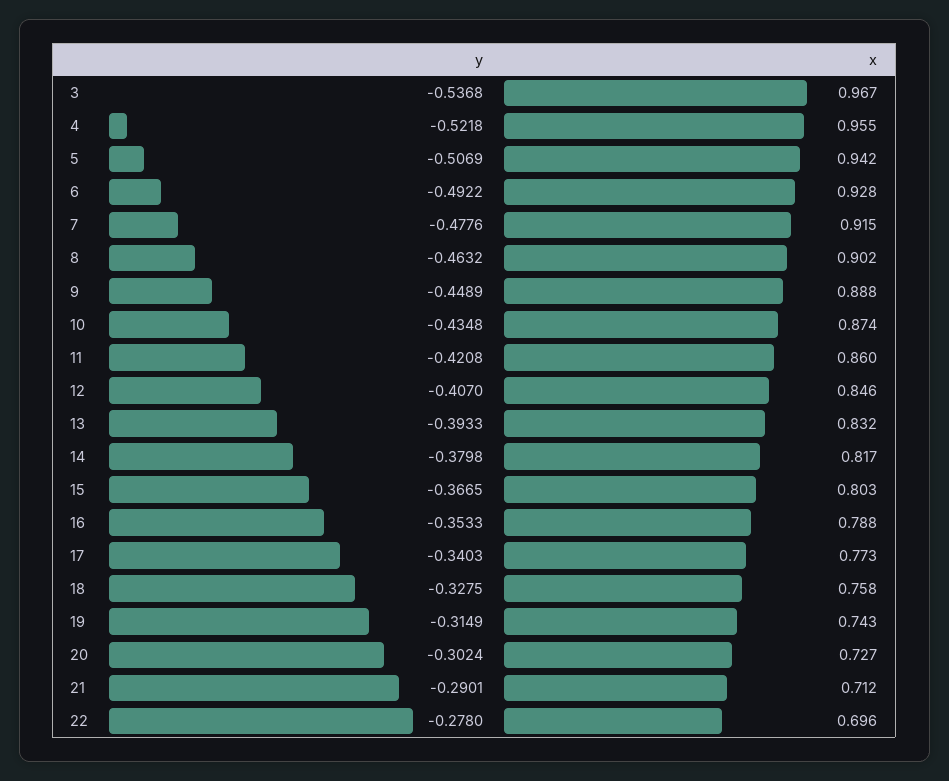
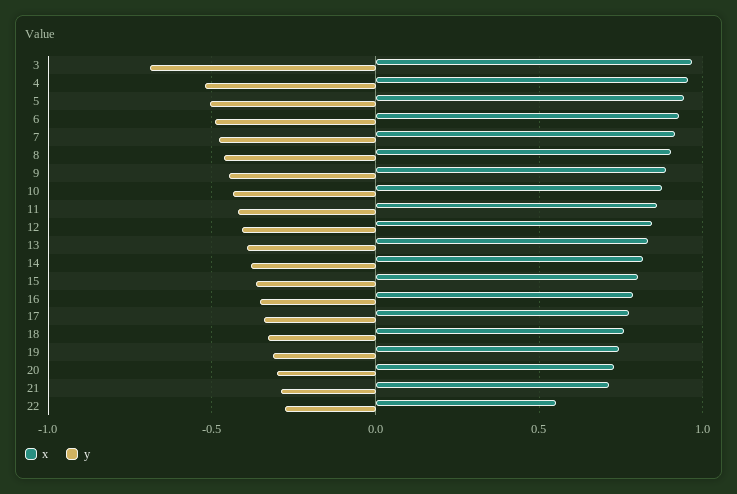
  {
    "y": {
-     "3": -0.5368,
+     "3": -0.7,
      "4": -0.5218,
      "5": -0.5069,
      "6": -0.4922,
      "7": -0.4776,
      "8": -0.4632,
      "9": -0.4489,
      "10": -0.4348,
      "11": -0.4208,
      "12": -0.407,
      "13": -0.3933,
      "14": -0.3798,
      "15": -0.3665,
      "16": -0.3533,
      "17": -0.3403,
      "18": -0.3275,
      "19": -0.3149,
      "20": -0.3024,
      "21": -0.2901,
      "22": -0.278
    },
    "x": {
      "3": 0.967,
      "4": 0.955,
      "5": 0.942,
      "6": 0.928,
      "7": 0.915,
      "8": 0.902,
      "9": 0.888,
      "10": 0.874,
      "11": 0.86,
      "12": 0.846,
      "13": 0.832,
      "14": 0.817,
      "15": 0.803,
      "16": 0.788,
      "17": 0.773,
      "18": 0.758,
      "19": 0.743,
      "20": 0.727,
      "21": 0.712,
-     "22": 0.696
+     "22": 0.55
    }
  }

